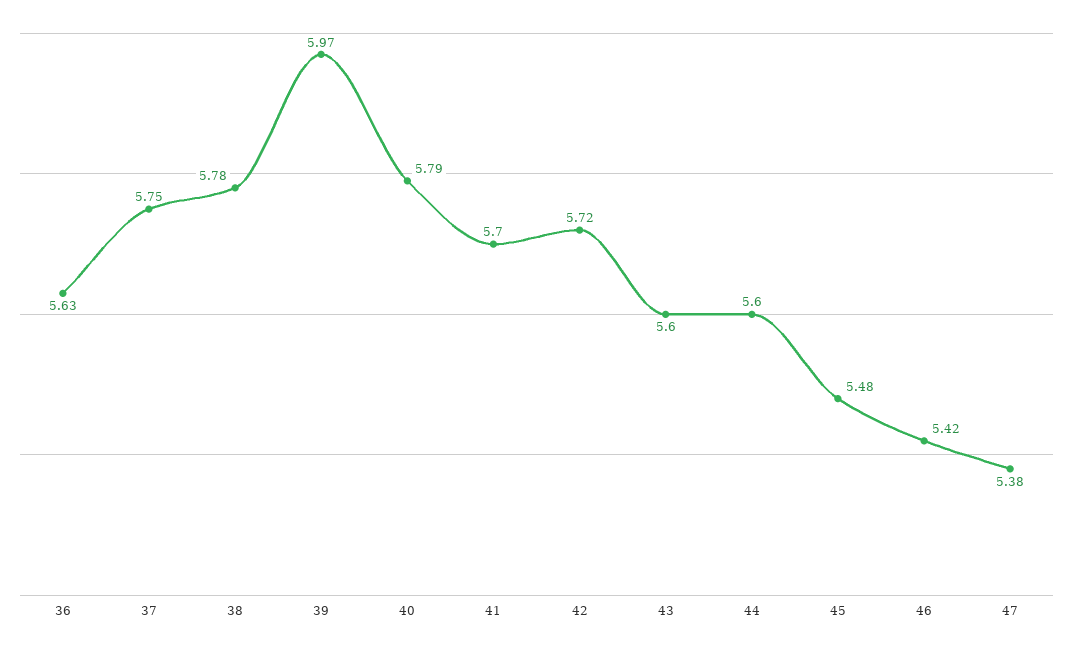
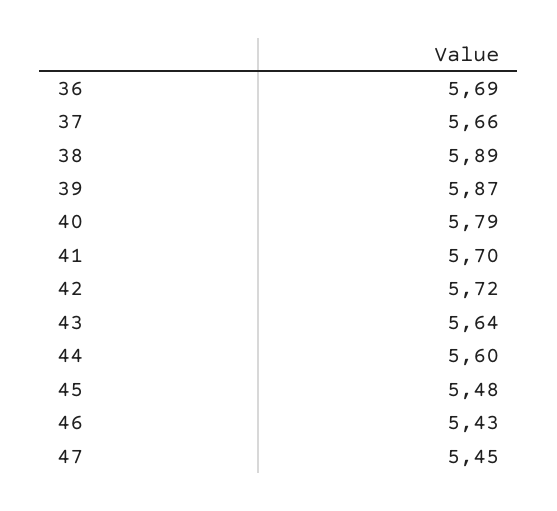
  {
-   "36": 5.63,
+   "36": 5.69,
-   "37": 5.75,
+   "37": 5.66,
-   "38": 5.78,
+   "38": 5.89,
-   "39": 5.97,
+   "39": 5.87,
    "40": 5.79,
    "41": 5.7,
    "42": 5.72,
-   "43": 5.6,
+   "43": 5.64,
    "44": 5.6,
    "45": 5.48,
-   "46": 5.42,
+   "46": 5.43,
-   "47": 5.38
+   "47": 5.45
  }

